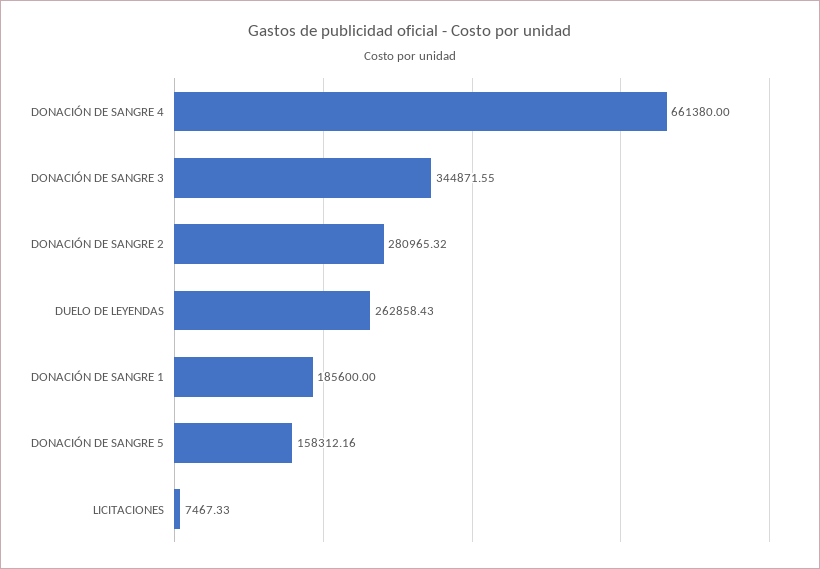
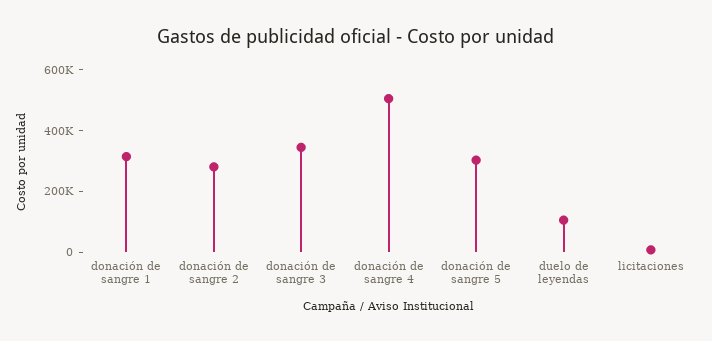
  {
-   "DONACIÓN DE SANGRE 4": 661380,
+   "DONACIÓN DE SANGRE 4": 500000,
    "DONACIÓN DE SANGRE 3": 344871.55,
    "DONACIÓN DE SANGRE 2": 280965.32,
-   "DUELO DE LEYENDAS": 262858.43,
+   "DUELO DE LEYENDAS": 100000,
-   "DONACIÓN DE SANGRE 1": 185600,
+   "DONACIÓN DE SANGRE 1": 300000,
-   "DONACIÓN DE SANGRE 5": 158312.16,
+   "DONACIÓN DE SANGRE 5": 300000,
    "LICITACIONES": 7467.33
  }

